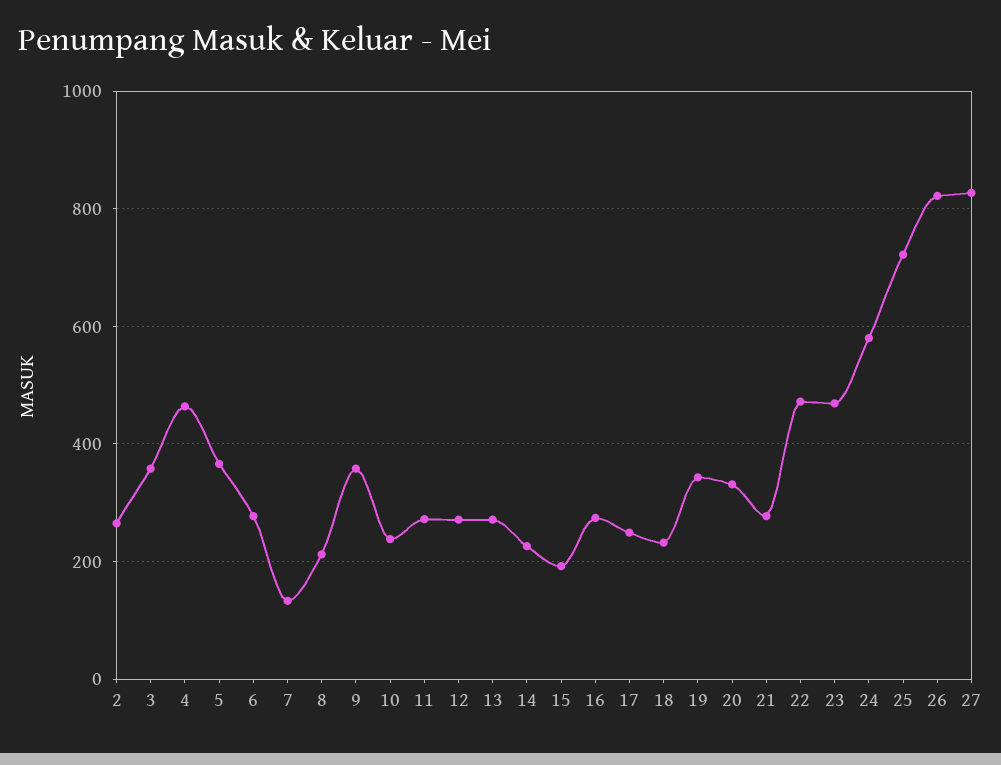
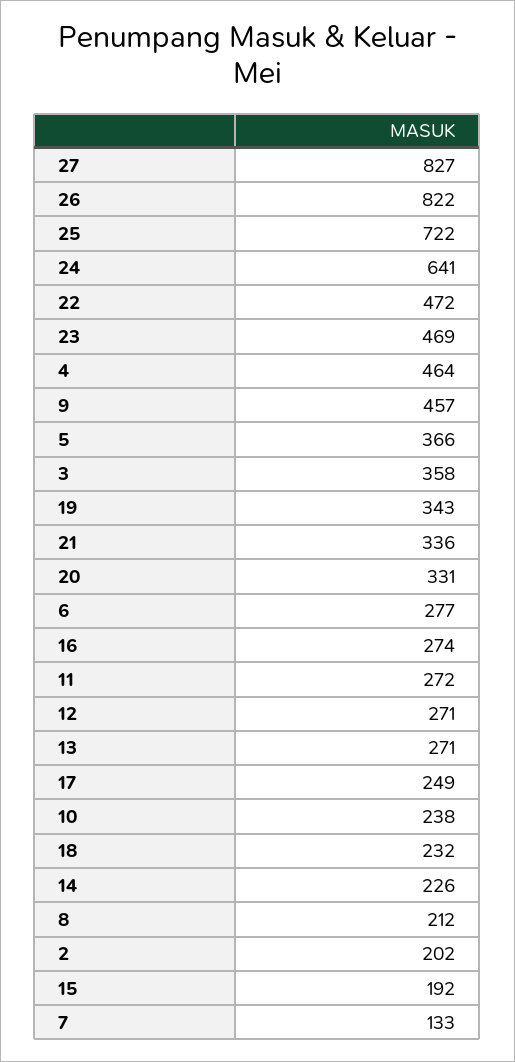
  {
-   "2": 260,
+   "2": 202,
    "3": 358,
    "4": 464,
    "5": 366,
    "6": 277,
    "7": 133,
    "8": 212,
-   "9": 360,
+   "9": 457,
    "10": 238,
    "11": 272,
    "12": 271,
    "13": 271,
    "14": 226,
    "15": 192,
    "16": 274,
    "17": 249,
    "18": 232,
    "19": 343,
    "20": 331,
-   "21": 280,
+   "21": 336,
    "22": 472,
    "23": 469,
-   "24": 580,
+   "24": 641,
    "25": 722,
    "26": 822,
    "27": 827
  }

